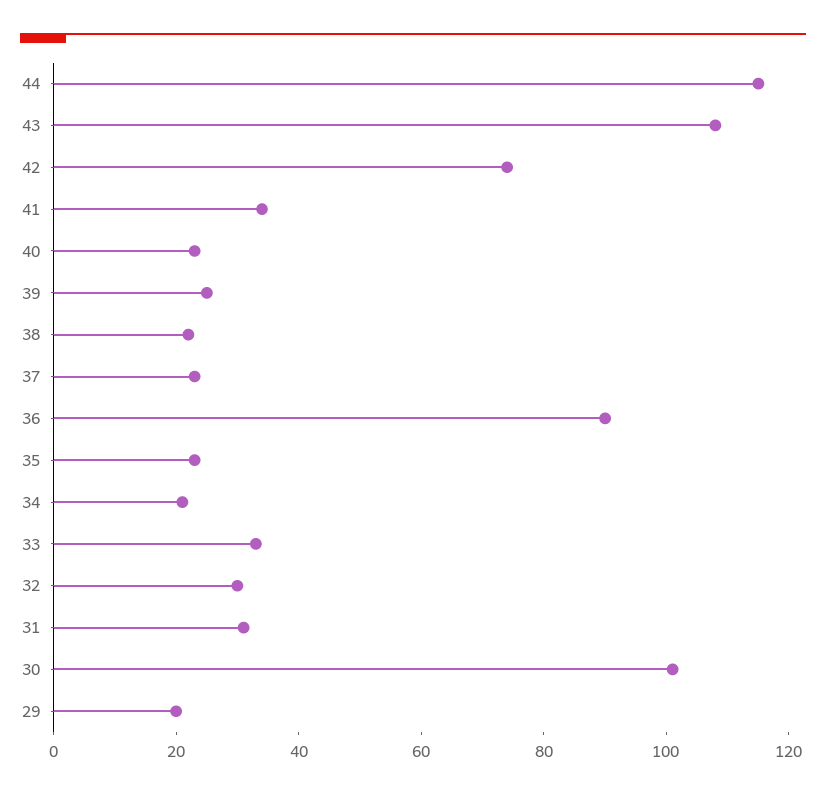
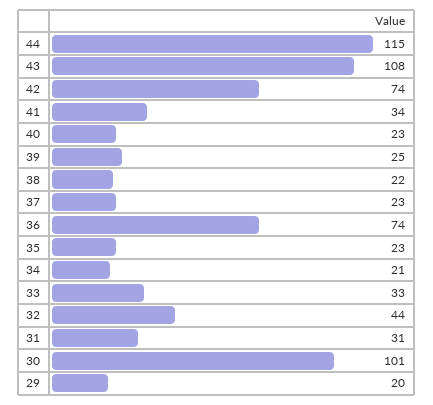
  {
    "44": 115,
    "43": 108,
    "42": 74,
    "41": 34,
    "40": 23,
    "39": 25,
    "38": 22,
    "37": 23,
-   "36": 90,
+   "36": 74,
    "35": 23,
    "34": 21,
    "33": 33,
-   "32": 30,
+   "32": 44,
    "31": 31,
    "30": 101,
    "29": 20
  }

